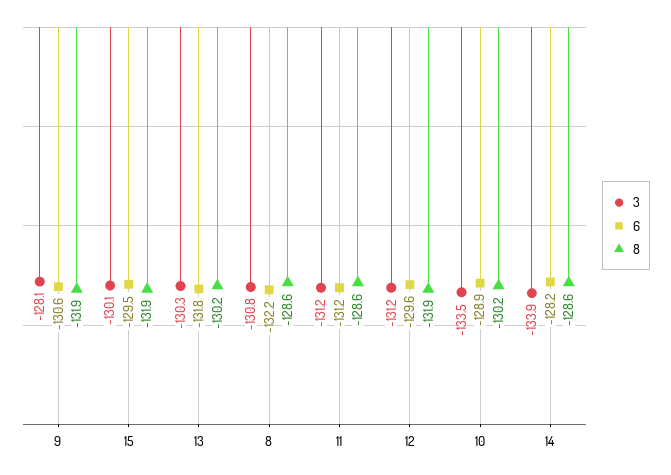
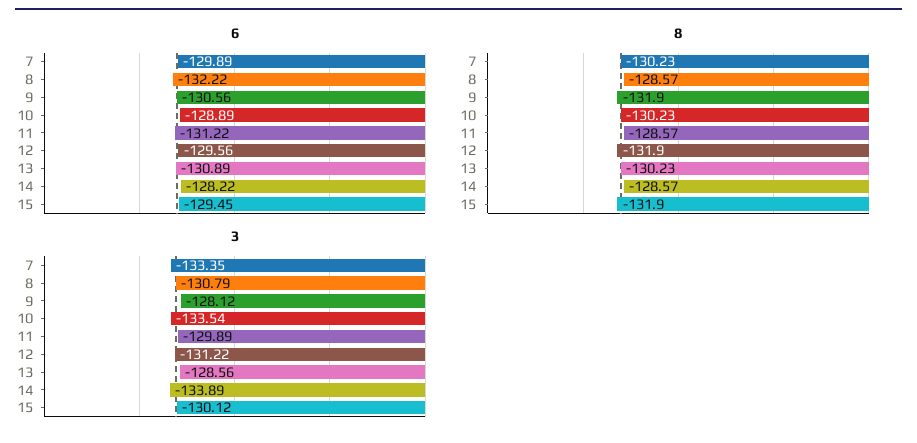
  {
    "3": {
      "9": -128.12,
      "15": -130.12,
-     "13": -130.3,
+     "13": -128.56,
      "8": -130.79,
-     "11": -131.2,
+     "11": -129.89,
      "12": -131.22,
      "10": -133.54,
-     "14": -133.89
+     "14": -133.89,
+     "7": -133.35
    },
    "6": {
      "9": -130.56,
      "15": -129.45,
-     "13": -131.8,
+     "13": -130.89,
      "8": -132.22,
      "11": -131.22,
      "12": -129.56,
      "10": -128.89,
-     "14": -128.22
+     "14": -128.22,
+     "7": -129.89
    },
    "8": {
      "9": -131.9,
      "15": -131.9,
      "13": -130.23,
      "8": -128.57,
      "11": -128.57,
      "12": -131.9,
      "10": -130.23,
-     "14": -128.57
+     "14": -128.57,
+     "7": -130.23
    }
  }

